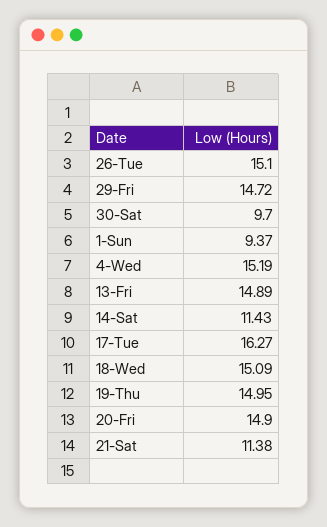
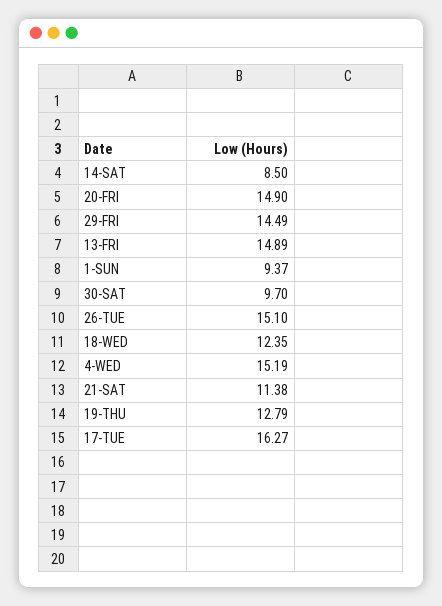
  {
    "26-Tue": 15.1,
-   "29-Fri": 14.72,
+   "29-Fri": 14.49,
    "30-Sat": 9.7,
    "1-Sun": 9.37,
    "4-Wed": 15.19,
    "13-Fri": 14.89,
-   "14-Sat": 11.43,
+   "14-Sat": 8.5,
    "17-Tue": 16.27,
-   "18-Wed": 15.09,
+   "18-Wed": 12.35,
-   "19-Thu": 14.95,
+   "19-Thu": 12.79,
    "20-Fri": 14.9,
    "21-Sat": 11.38
  }

